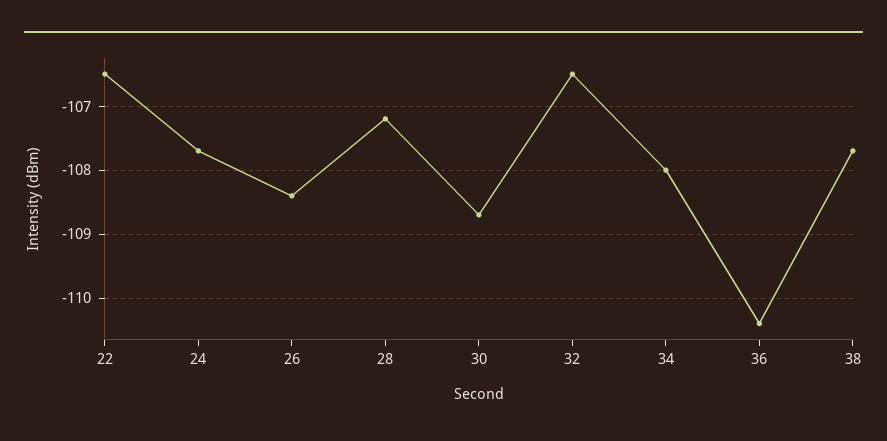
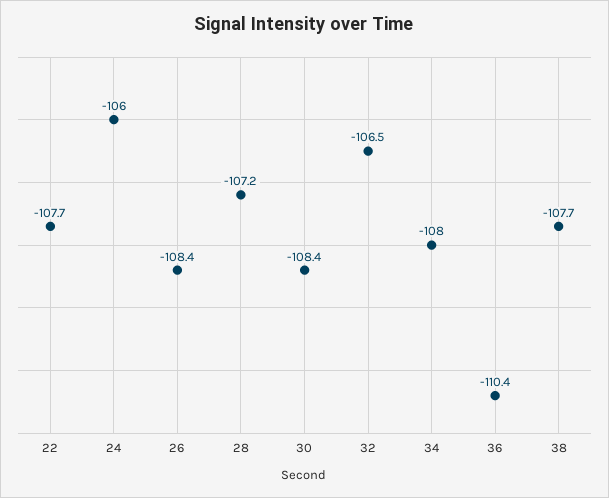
  {
-   "22": -106.5,
+   "22": -107.7,
-   "24": -107.7,
+   "24": -106,
    "26": -108.4,
    "28": -107.2,
-   "30": -108.7,
+   "30": -108.4,
    "32": -106.5,
    "34": -108,
    "36": -110.4,
    "38": -107.7
  }

